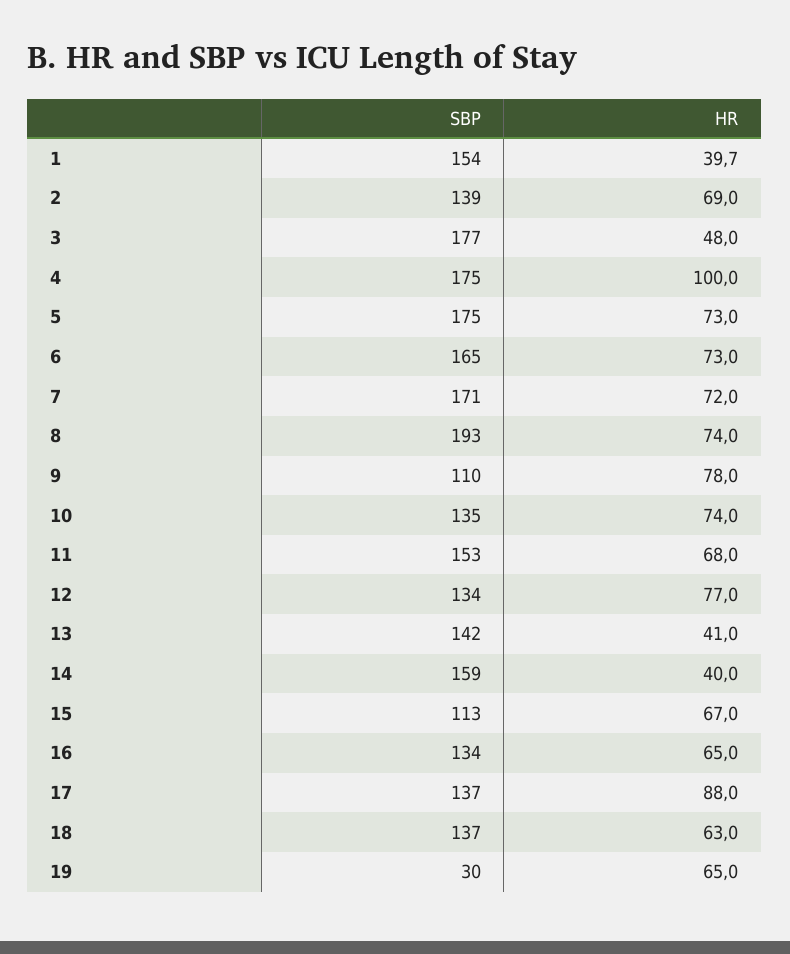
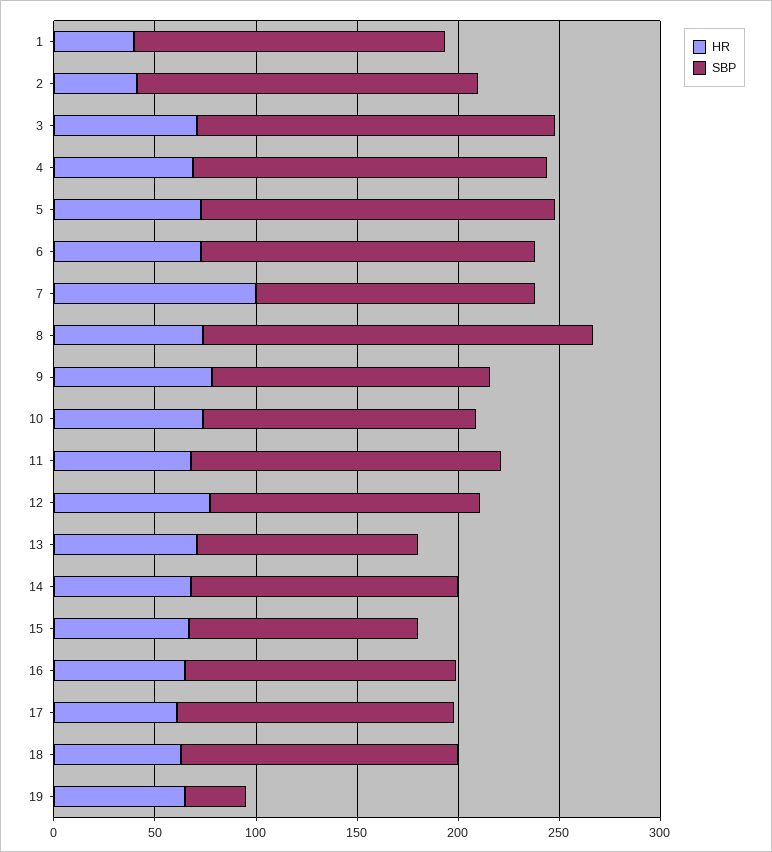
  {
    "SBP": {
      "1": 154,
-     "2": 139,
+     "2": 170,
      "3": 177,
      "4": 175,
      "5": 175,
      "6": 165,
-     "7": 171,
+     "7": 140,
      "8": 193,
-     "9": 110,
+     "9": 140,
      "10": 135,
      "11": 153,
      "12": 134,
-     "13": 142,
+     "13": 110,
-     "14": 159,
+     "14": 130,
      "15": 113,
      "16": 134,
      "17": 137,
      "18": 137,
      "19": 30
    },
    "HR": {
      "1": 39.7,
-     "2": 69,
+     "2": 40,
-     "3": 48,
+     "3": 70,
-     "4": 100,
+     "4": 70,
      "5": 73,
      "6": 73,
-     "7": 72,
+     "7": 100,
      "8": 74,
      "9": 78,
      "10": 74,
      "11": 68,
      "12": 77,
-     "13": 41,
+     "13": 70,
-     "14": 40,
+     "14": 70,
      "15": 67,
      "16": 65,
-     "17": 88,
+     "17": 60,
      "18": 63,
      "19": 65
    }
  }

